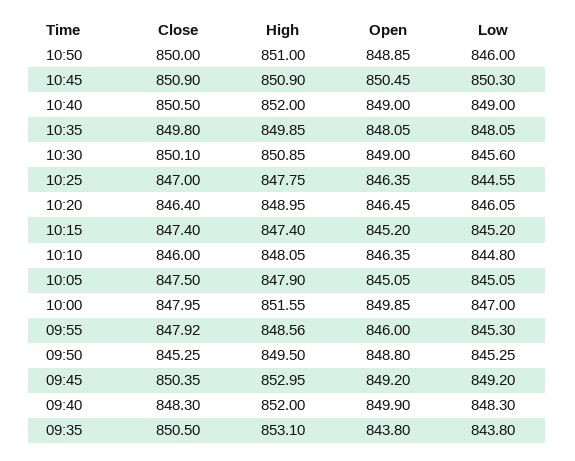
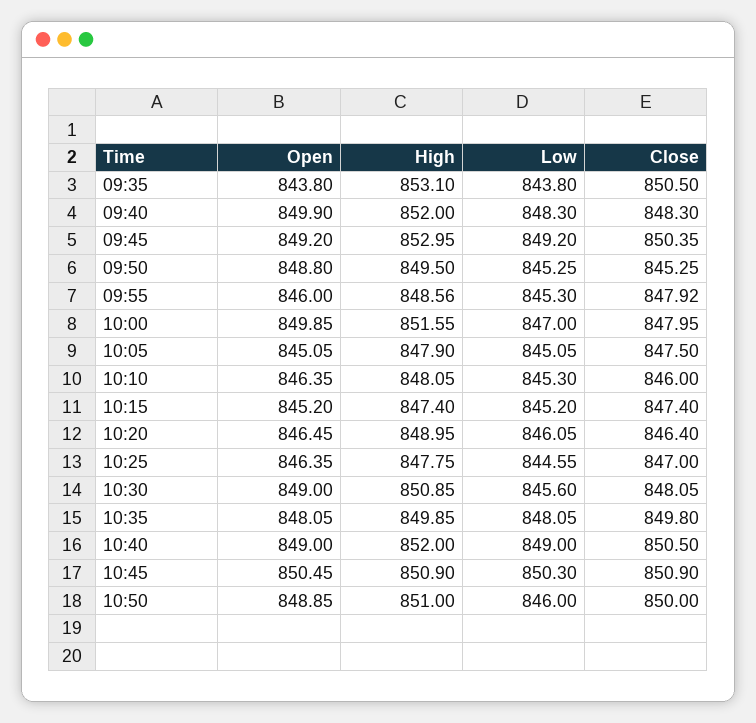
  {
    "Close": {
      "10:50": 850,
      "10:45": 850.9,
      "10:40": 850.5,
      "10:35": 849.8,
-     "10:30": 850.1,
+     "10:30": 848.05,
      "10:25": 847,
      "10:20": 846.4,
      "10:15": 847.4,
      "10:10": 846,
      "10:05": 847.5,
      "10:00": 847.95,
      "09:55": 847.92,
      "09:50": 845.25,
      "09:45": 850.35,
      "09:40": 848.3,
      "09:35": 850.5
    },
    "High": {
      "10:50": 851,
      "10:45": 850.9,
      "10:40": 852,
      "10:35": 849.85,
      "10:30": 850.85,
      "10:25": 847.75,
      "10:20": 848.95,
      "10:15": 847.4,
      "10:10": 848.05,
      "10:05": 847.9,
      "10:00": 851.55,
      "09:55": 848.56,
      "09:50": 849.5,
      "09:45": 852.95,
      "09:40": 852,
      "09:35": 853.1
    },
    "Open": {
      "10:50": 848.85,
      "10:45": 850.45,
      "10:40": 849,
      "10:35": 848.05,
      "10:30": 849,
      "10:25": 846.35,
      "10:20": 846.45,
      "10:15": 845.2,
      "10:10": 846.35,
      "10:05": 845.05,
      "10:00": 849.85,
      "09:55": 846,
      "09:50": 848.8,
      "09:45": 849.2,
      "09:40": 849.9,
      "09:35": 843.8
    },
    "Low": {
      "10:50": 846,
      "10:45": 850.3,
      "10:40": 849,
      "10:35": 848.05,
      "10:30": 845.6,
      "10:25": 844.55,
      "10:20": 846.05,
      "10:15": 845.2,
-     "10:10": 844.8,
+     "10:10": 845.3,
      "10:05": 845.05,
      "10:00": 847,
      "09:55": 845.3,
      "09:50": 845.25,
      "09:45": 849.2,
      "09:40": 848.3,
      "09:35": 843.8
    }
  }

